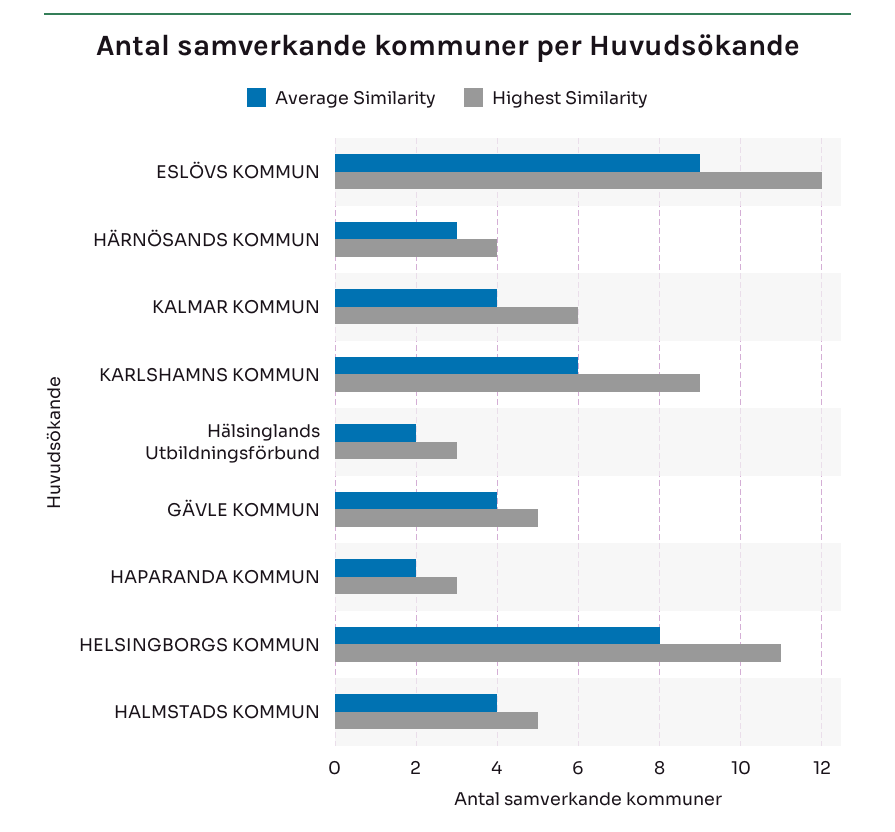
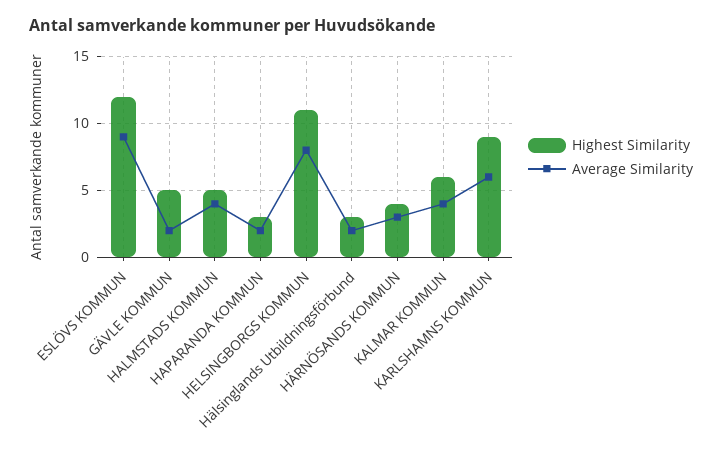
  {
    "Average Similarity": {
      "ESLÖVS KOMMUN": 9,
      "HÄRNÖSANDS KOMMUN": 3,
      "KALMAR KOMMUN": 4,
      "KARLSHAMNS KOMMUN": 6,
      "Hälsinglands Utbildningsförbund": 2,
-     "GÄVLE KOMMUN": 4,
+     "GÄVLE KOMMUN": 2,
      "HAPARANDA KOMMUN": 2,
      "HELSINGBORGS KOMMUN": 8,
      "HALMSTADS KOMMUN": 4
    },
    "Highest Similarity": {
      "ESLÖVS KOMMUN": 12,
      "HÄRNÖSANDS KOMMUN": 4,
      "KALMAR KOMMUN": 6,
      "KARLSHAMNS KOMMUN": 9,
      "Hälsinglands Utbildningsförbund": 3,
      "GÄVLE KOMMUN": 5,
      "HAPARANDA KOMMUN": 3,
      "HELSINGBORGS KOMMUN": 11,
      "HALMSTADS KOMMUN": 5
    }
  }

